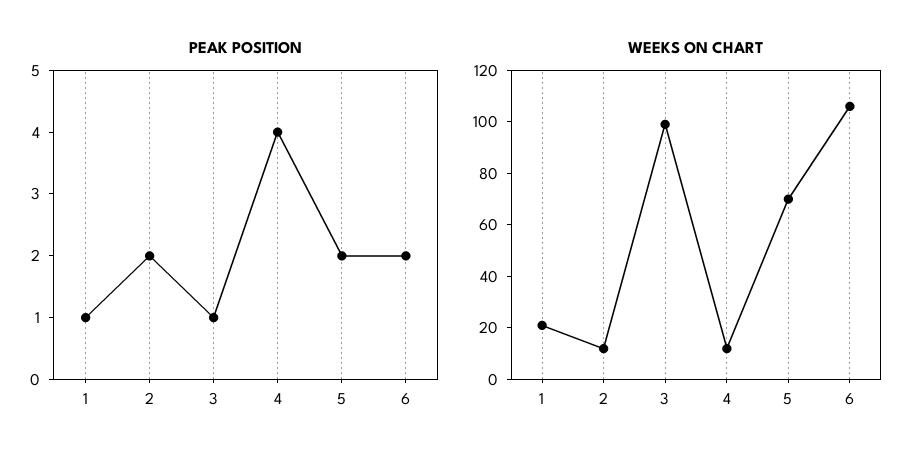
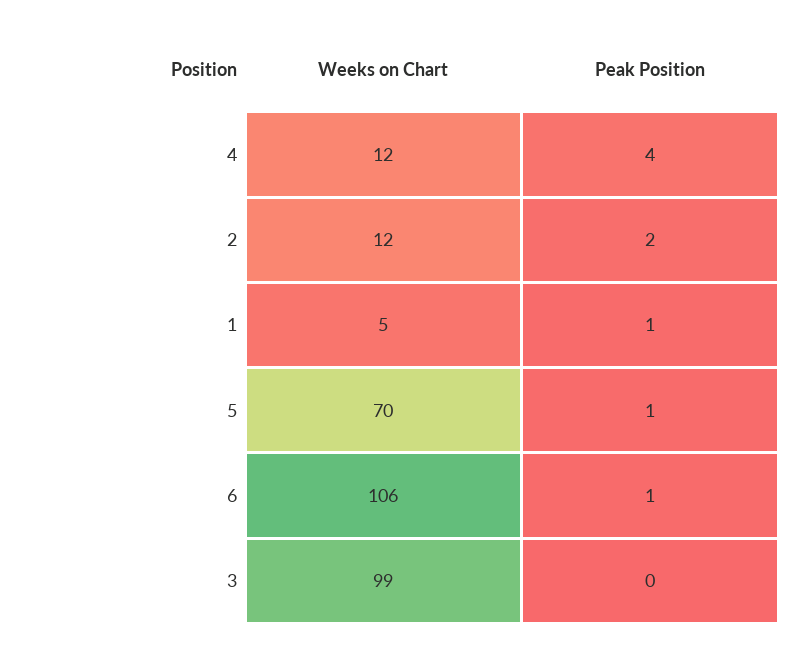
  {
    "PEAK POSITION": {
      "1": 1,
      "2": 2,
-     "3": 1,
+     "3": 0,
      "4": 4,
-     "5": 2,
+     "5": 1,
-     "6": 2
+     "6": 1
    },
    "WEEKS ON CHART": {
-     "1": 20,
+     "1": 5,
      "2": 12,
      "3": 99,
      "4": 12,
      "5": 70,
      "6": 106
    }
  }

